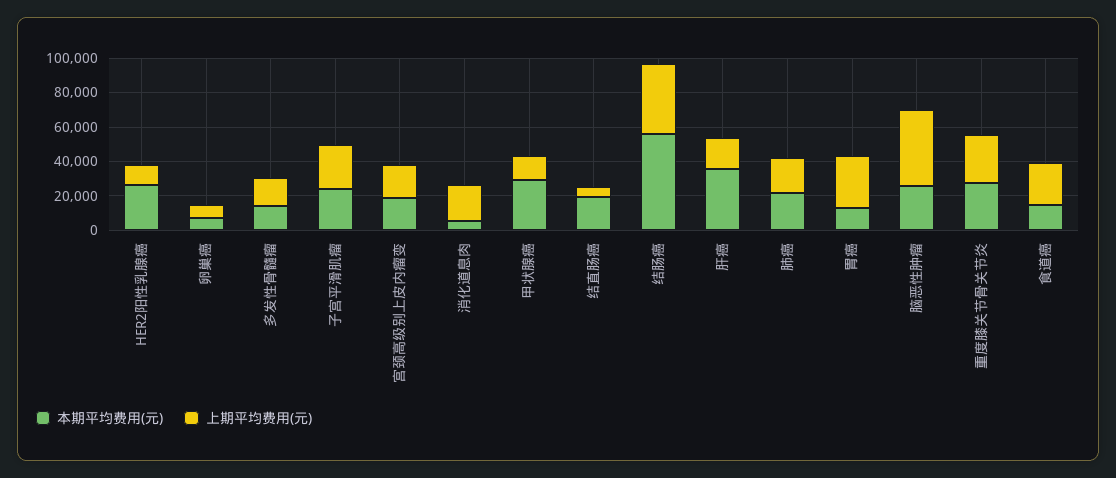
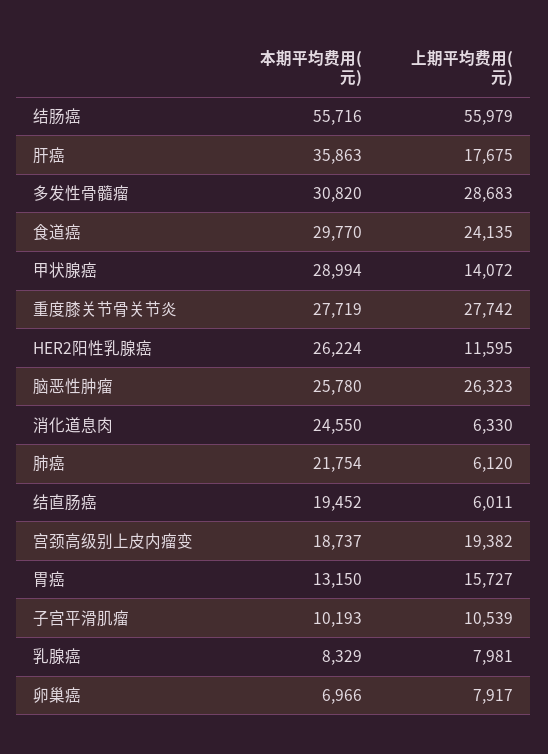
  {
    "本期平均费用(元)": {
      "HER2阳性乳腺癌": 26224,
      "卵巢癌": 6966,
-     "多发性骨髓瘤": 15000,
+     "多发性骨髓瘤": 30820,
-     "子宫平滑肌瘤": 25000,
+     "子宫平滑肌瘤": 10193,
      "宫颈高级别上皮内瘤变": 18737,
-     "消化道息肉": 5000,
+     "消化道息肉": 24550,
      "甲状腺癌": 28994,
      "结直肠癌": 19452,
      "结肠癌": 55716,
      "肝癌": 35863,
      "肺癌": 21754,
      "胃癌": 13150,
      "脑恶性肿瘤": 25780,
      "重度膝关节骨关节炎": 27719,
-     "食道癌": 15000
+     "食道癌": 29770,
+     "乳腺癌": 8329
    },
    "上期平均费用(元)": {
      "HER2阳性乳腺癌": 11595,
      "卵巢癌": 7917,
-     "多发性骨髓瘤": 15000,
+     "多发性骨髓瘤": 28683,
-     "子宫平滑肌瘤": 25000,
+     "子宫平滑肌瘤": 10539,
      "宫颈高级别上皮内瘤变": 19382,
-     "消化道息肉": 20000,
+     "消化道息肉": 6330,
      "甲状腺癌": 14072,
      "结直肠癌": 6011,
-     "结肠癌": 40000,
+     "结肠癌": 55979,
      "肝癌": 17675,
-     "肺癌": 20000,
+     "肺癌": 6120,
-     "胃癌": 30000,
+     "胃癌": 15727,
-     "脑恶性肿瘤": 45000,
+     "脑恶性肿瘤": 26323,
      "重度膝关节骨关节炎": 27742,
-     "食道癌": 24135
+     "食道癌": 24135,
+     "乳腺癌": 7981
    }
  }

